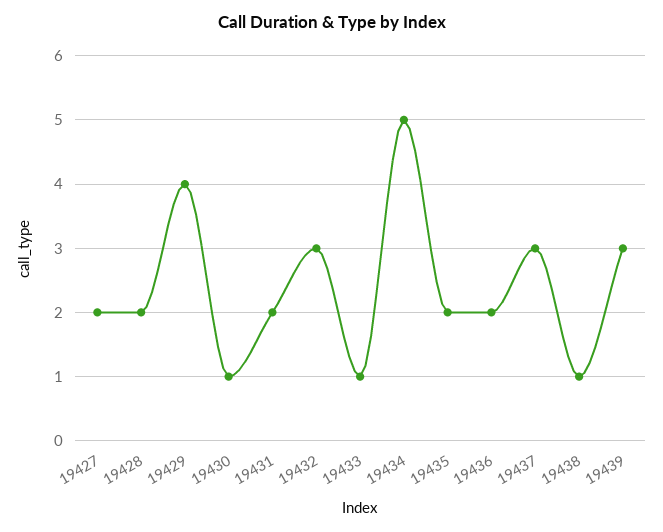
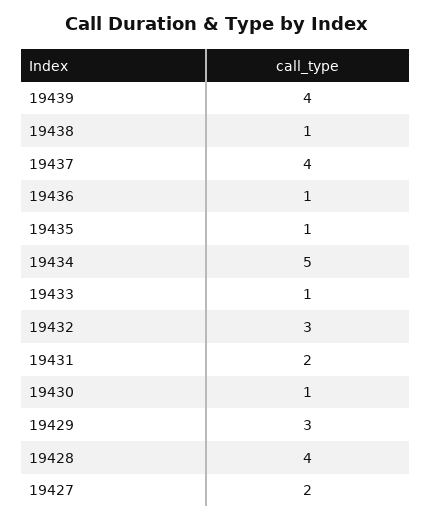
  {
    "19427": 2,
-   "19428": 2,
+   "19428": 4,
-   "19429": 4,
+   "19429": 3,
    "19430": 1,
    "19431": 2,
    "19432": 3,
    "19433": 1,
    "19434": 5,
-   "19435": 2,
+   "19435": 1,
-   "19436": 2,
+   "19436": 1,
-   "19437": 3,
+   "19437": 4,
    "19438": 1,
-   "19439": 3
+   "19439": 4
  }

